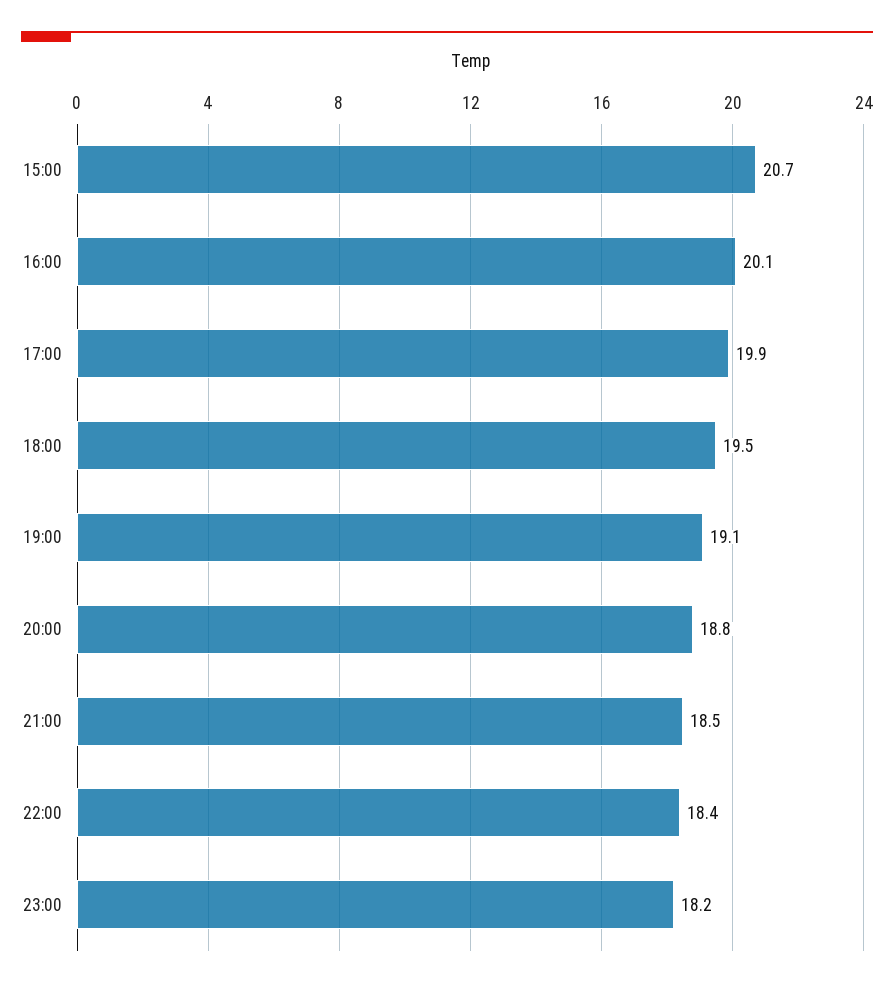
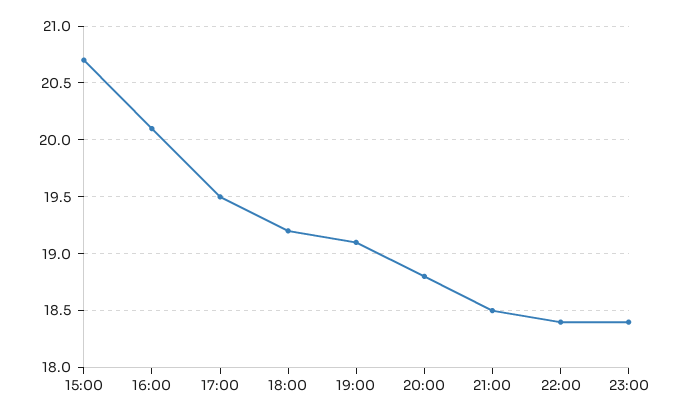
  {
    "15:00": 20.7,
    "16:00": 20.1,
-   "17:00": 19.9,
+   "17:00": 19.5,
-   "18:00": 19.5,
+   "18:00": 19.2,
    "19:00": 19.1,
    "20:00": 18.8,
    "21:00": 18.5,
    "22:00": 18.4,
-   "23:00": 18.2
+   "23:00": 18.4
  }

